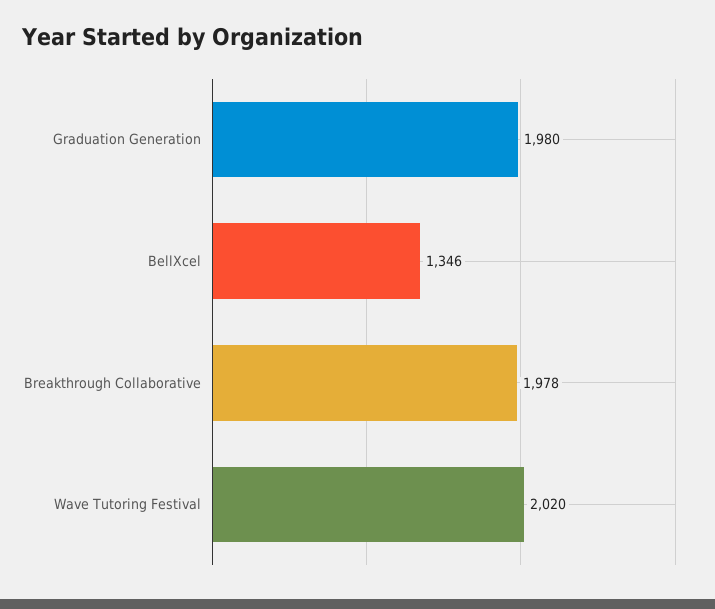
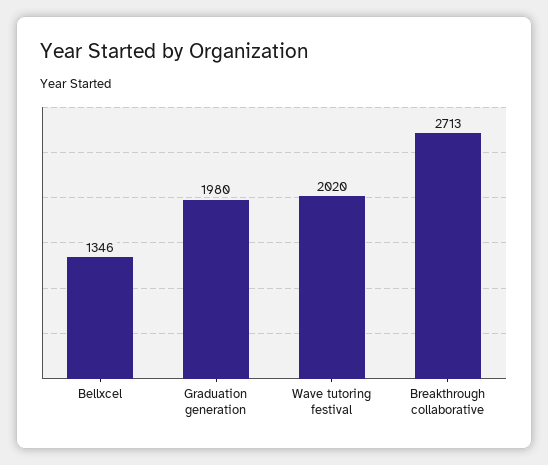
  {
    "Graduation Generation": 1980,
    "BellXcel": 1346,
-   "Breakthrough Collaborative": 1978,
+   "Breakthrough Collaborative": 2713,
    "Wave Tutoring Festival": 2020
  }

